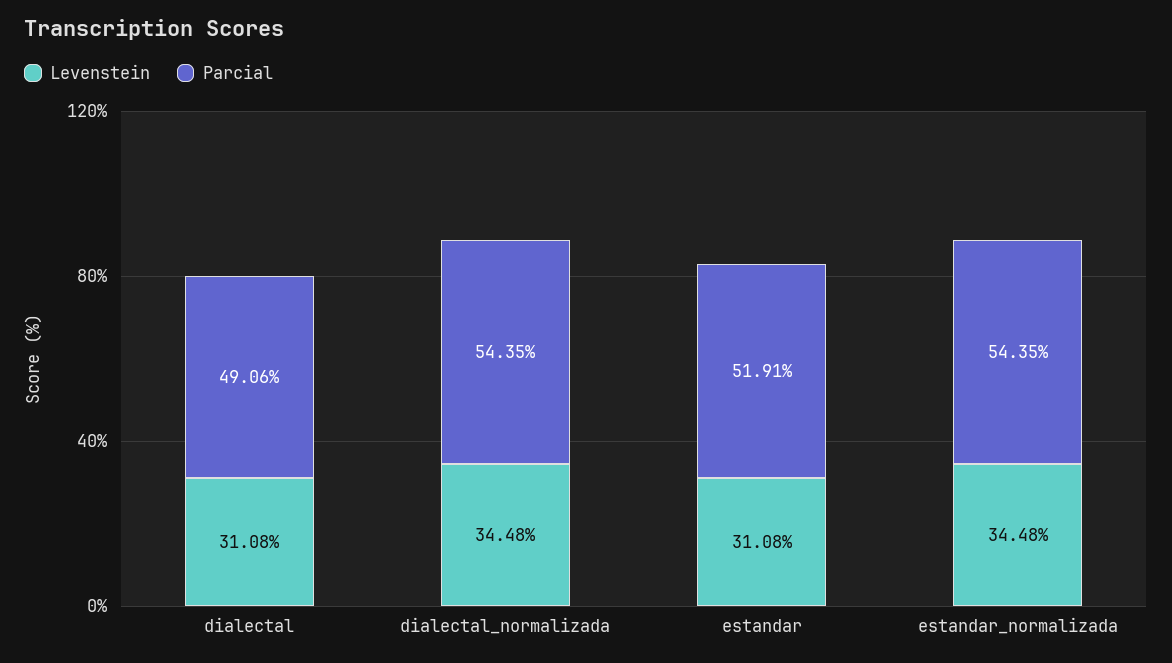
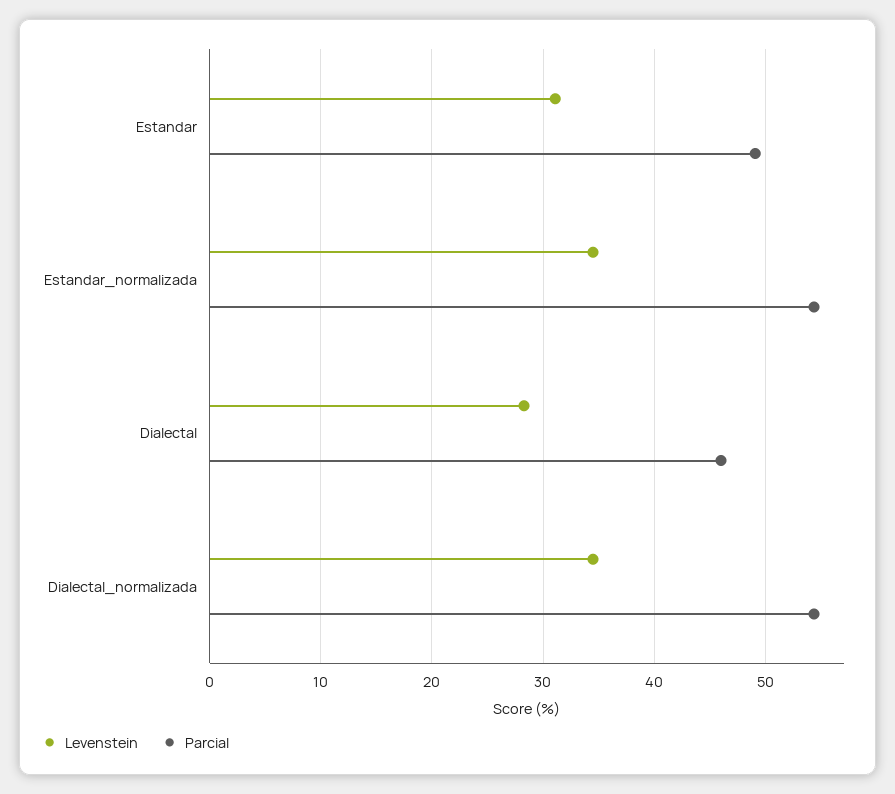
  {
    "Levenstein": {
-     "dialectal": 31.08,
+     "dialectal": 28,
      "dialectal_normalizada": 34.48,
      "estandar": 31.08,
      "estandar_normalizada": 34.48
    },
    "Parcial": {
-     "dialectal": 49.06,
+     "dialectal": 46,
      "dialectal_normalizada": 54.35,
-     "estandar": 51.91,
+     "estandar": 49,
      "estandar_normalizada": 54.35
    }
  }

